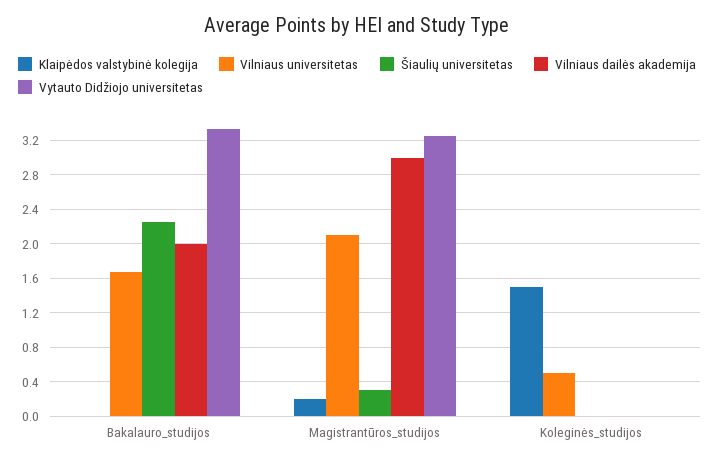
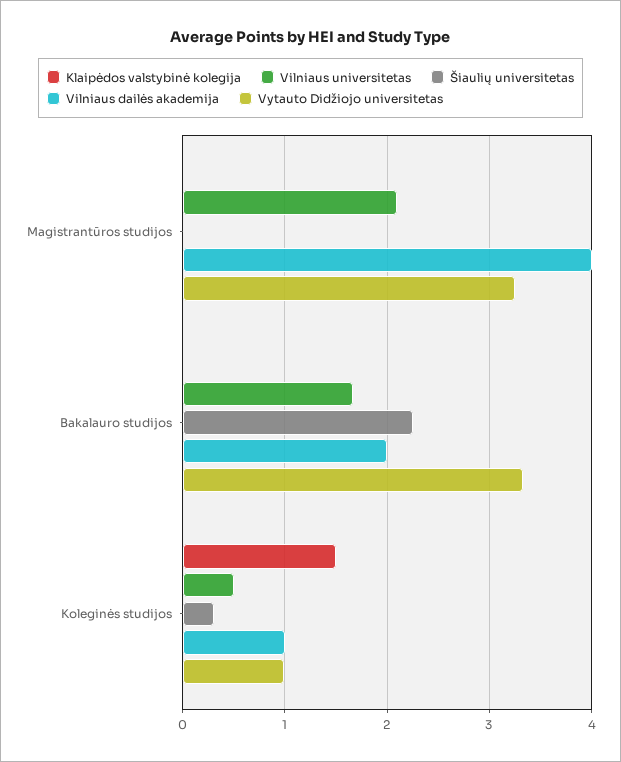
  {
    "Klaipėdos valstybinė kolegija": {
      "Bakalauro_studijos": 0,
-     "Magistrantūros_studijos": 0.2,
+     "Magistrantūros_studijos": 0,
      "Koleginės_studijos": 1.5
    },
    "Vilniaus universitetas": {
      "Bakalauro_studijos": 1.7,
      "Magistrantūros_studijos": 2.1,
      "Koleginės_studijos": 0.5
    },
    "Šiaulių universitetas": {
      "Bakalauro_studijos": 2.3,
-     "Magistrantūros_studijos": 0.3,
+     "Magistrantūros_studijos": 0,
-     "Koleginės_studijos": 0
+     "Koleginės_studijos": 0.3
    },
    "Vilniaus dailės akademija": {
      "Bakalauro_studijos": 2,
-     "Magistrantūros_studijos": 3,
+     "Magistrantūros_studijos": 4,
-     "Koleginės_studijos": 0
+     "Koleginės_studijos": 1
    },
    "Vytauto Didžiojo universitetas": {
      "Bakalauro_studijos": 3.3,
      "Magistrantūros_studijos": 3.3,
-     "Koleginės_studijos": 0
+     "Koleginės_studijos": 1
    }
  }

